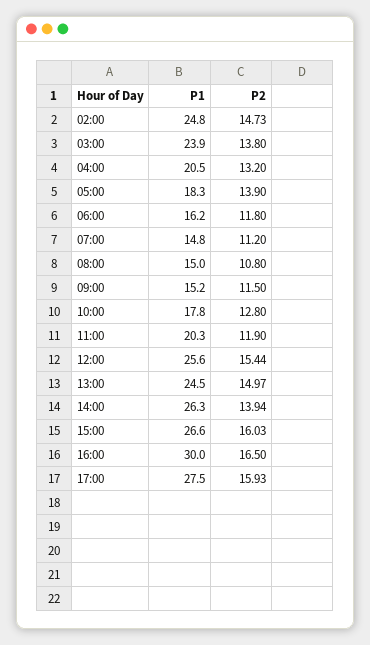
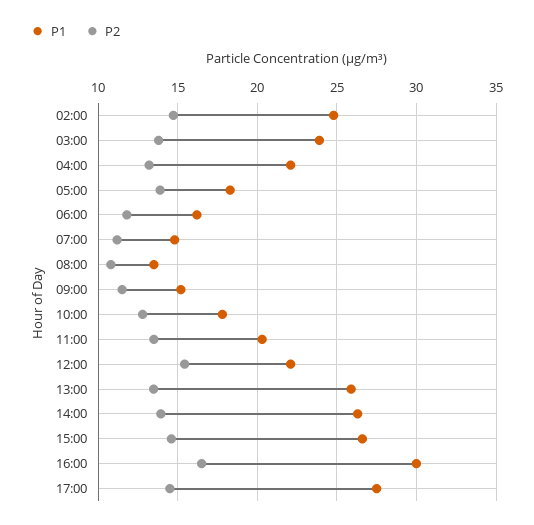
  {
    "P1": {
      "02:00": 24.8,
      "03:00": 23.9,
-     "04:00": 20.5,
+     "04:00": 22,
      "05:00": 18.3,
      "06:00": 16.2,
      "07:00": 14.8,
-     "08:00": 15,
+     "08:00": 13.5,
      "09:00": 15.2,
      "10:00": 17.8,
      "11:00": 20.3,
-     "12:00": 25.6,
+     "12:00": 22,
-     "13:00": 24.5,
+     "13:00": 26,
      "14:00": 26.3,
      "15:00": 26.6,
      "16:00": 30,
      "17:00": 27.5
    },
    "P2": {
      "02:00": 14.73,
      "03:00": 13.8,
      "04:00": 13.2,
      "05:00": 13.9,
      "06:00": 11.8,
      "07:00": 11.2,
      "08:00": 10.8,
      "09:00": 11.5,
      "10:00": 12.8,
-     "11:00": 11.9,
+     "11:00": 13.5,
      "12:00": 15.44,
-     "13:00": 14.97,
+     "13:00": 13.5,
      "14:00": 13.94,
-     "15:00": 16.03,
+     "15:00": 14.5,
      "16:00": 16.5,
-     "17:00": 15.93
+     "17:00": 14.5
    }
  }

